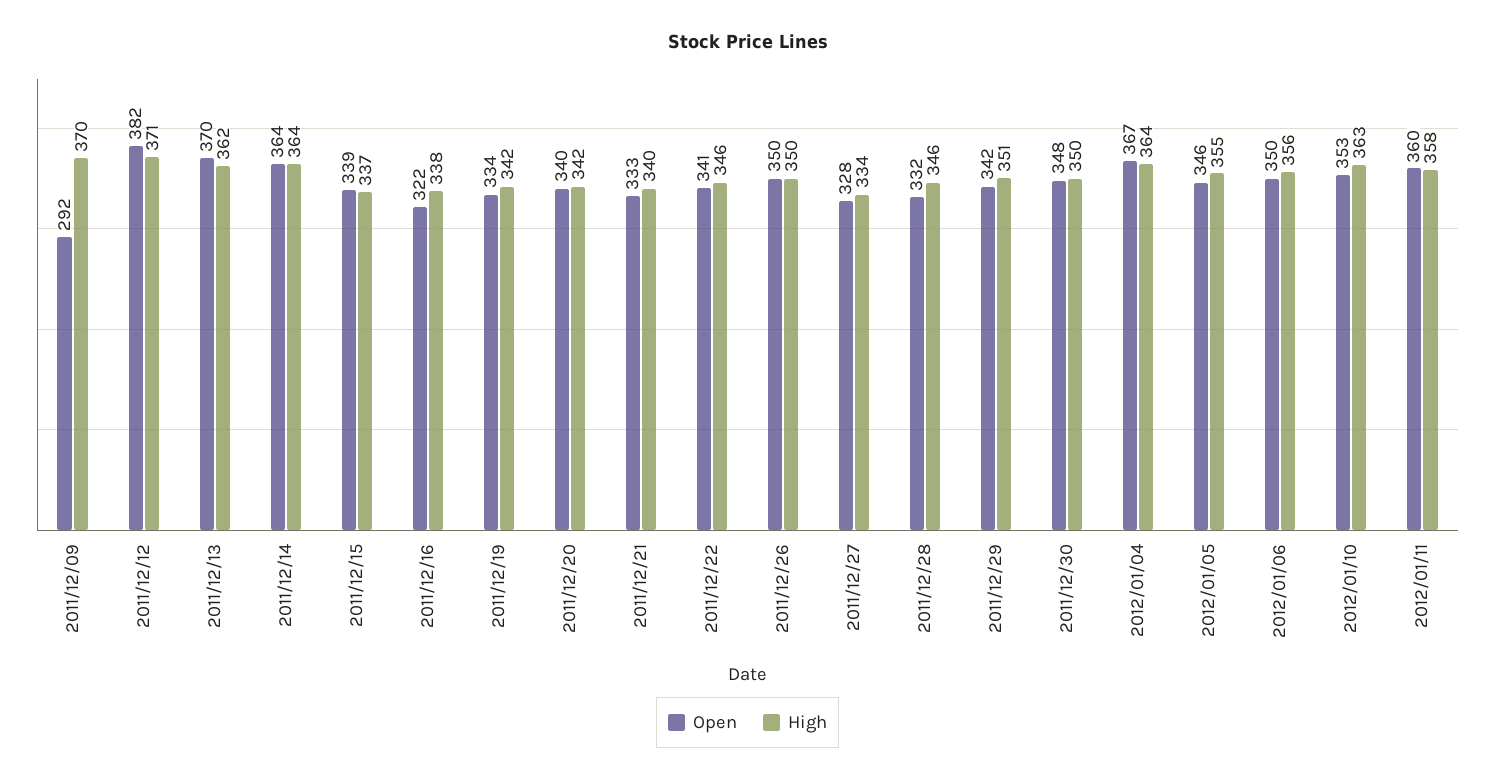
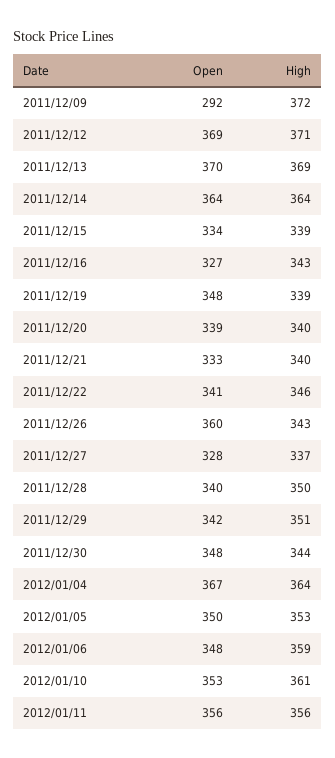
  {
    "Open": {
      "2011/12/09": 292,
-     "2011/12/12": 382,
+     "2011/12/12": 369,
      "2011/12/13": 370,
      "2011/12/14": 364,
-     "2011/12/15": 339,
+     "2011/12/15": 334,
-     "2011/12/16": 322,
+     "2011/12/16": 327,
-     "2011/12/19": 334,
+     "2011/12/19": 348,
-     "2011/12/20": 340,
+     "2011/12/20": 339,
      "2011/12/21": 333,
      "2011/12/22": 341,
-     "2011/12/26": 350,
+     "2011/12/26": 360,
      "2011/12/27": 328,
-     "2011/12/28": 332,
+     "2011/12/28": 340,
      "2011/12/29": 342,
      "2011/12/30": 348,
      "2012/01/04": 367,
-     "2012/01/05": 346,
+     "2012/01/05": 350,
-     "2012/01/06": 350,
+     "2012/01/06": 348,
      "2012/01/10": 353,
-     "2012/01/11": 360
+     "2012/01/11": 356
    },
    "High": {
-     "2011/12/09": 370,
+     "2011/12/09": 372,
      "2011/12/12": 371,
-     "2011/12/13": 362,
+     "2011/12/13": 369,
      "2011/12/14": 364,
-     "2011/12/15": 337,
+     "2011/12/15": 339,
-     "2011/12/16": 338,
+     "2011/12/16": 343,
-     "2011/12/19": 342,
+     "2011/12/19": 339,
-     "2011/12/20": 342,
+     "2011/12/20": 340,
      "2011/12/21": 340,
      "2011/12/22": 346,
-     "2011/12/26": 350,
+     "2011/12/26": 343,
-     "2011/12/27": 334,
+     "2011/12/27": 337,
-     "2011/12/28": 346,
+     "2011/12/28": 350,
      "2011/12/29": 351,
-     "2011/12/30": 350,
+     "2011/12/30": 344,
      "2012/01/04": 364,
-     "2012/01/05": 355,
+     "2012/01/05": 353,
-     "2012/01/06": 356,
+     "2012/01/06": 359,
-     "2012/01/10": 363,
+     "2012/01/10": 361,
-     "2012/01/11": 358
+     "2012/01/11": 356
    }
  }

